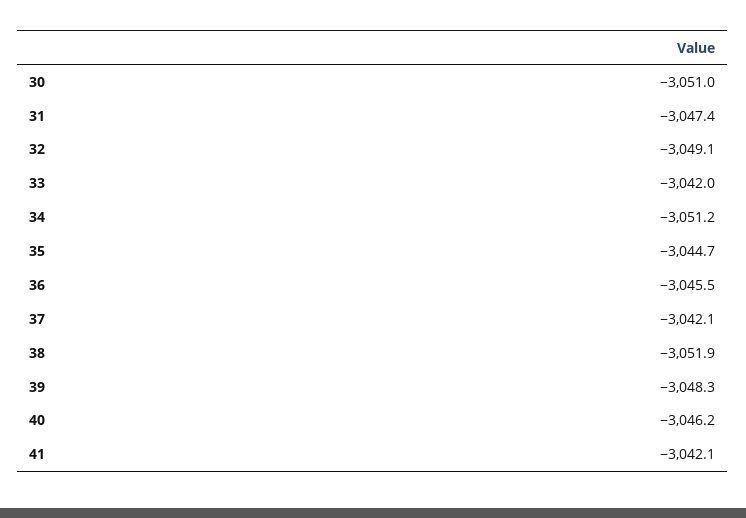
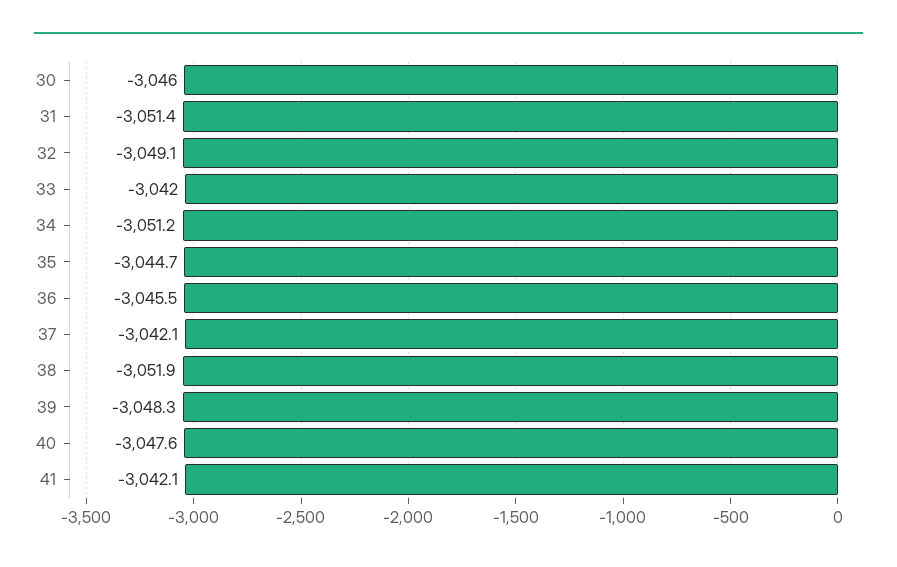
  {
-   "30": -3051,
+   "30": -3046,
-   "31": -3047.4,
+   "31": -3051.4,
    "32": -3049.1,
    "33": -3042,
    "34": -3051.2,
    "35": -3044.7,
    "36": -3045.5,
    "37": -3042.1,
    "38": -3051.9,
    "39": -3048.3,
-   "40": -3046.2,
+   "40": -3047.6,
    "41": -3042.1
  }

